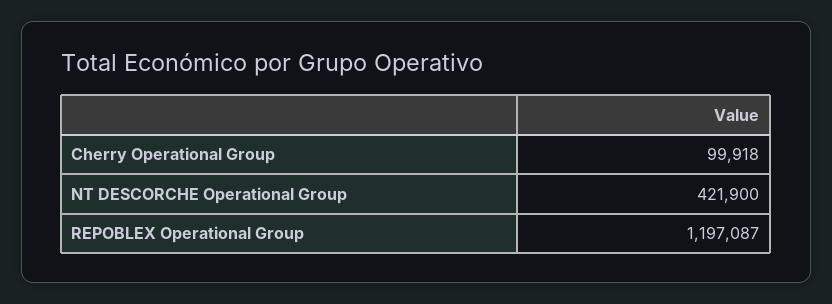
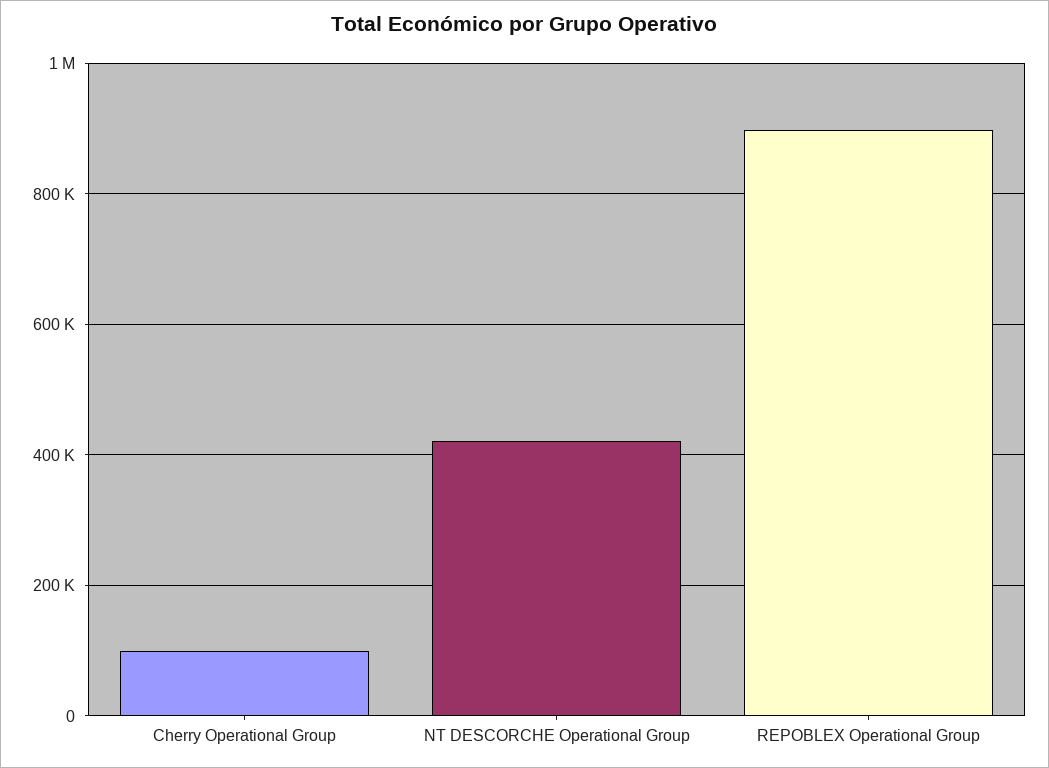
  {
    "Cherry Operational Group": 99918,
    "NT DESCORCHE Operational Group": 421900,
-   "REPOBLEX Operational Group": 1197087
+   "REPOBLEX Operational Group": 900000
  }

